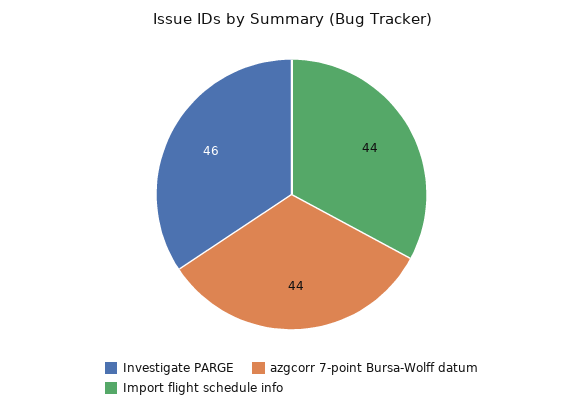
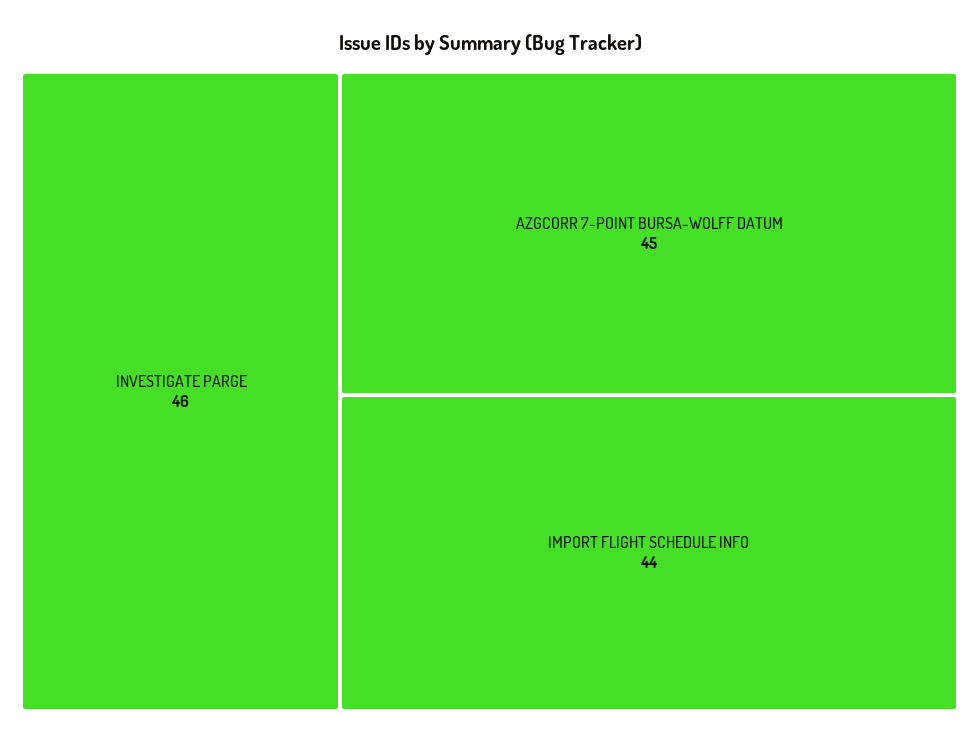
  {
    "Investigate PARGE": 46,
-   "azgcorr 7-point Bursa-Wolff datum": 44,
+   "azgcorr 7-point Bursa-Wolff datum": 45,
    "Import flight schedule info": 44
  }

